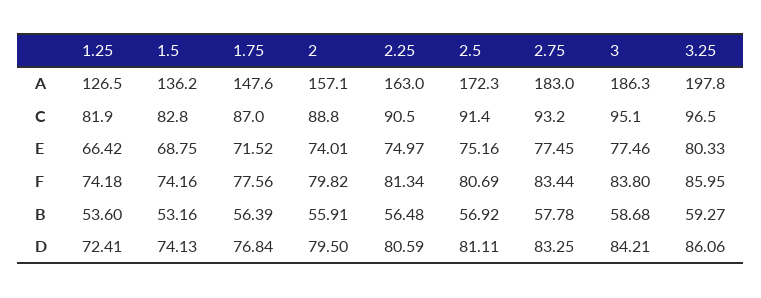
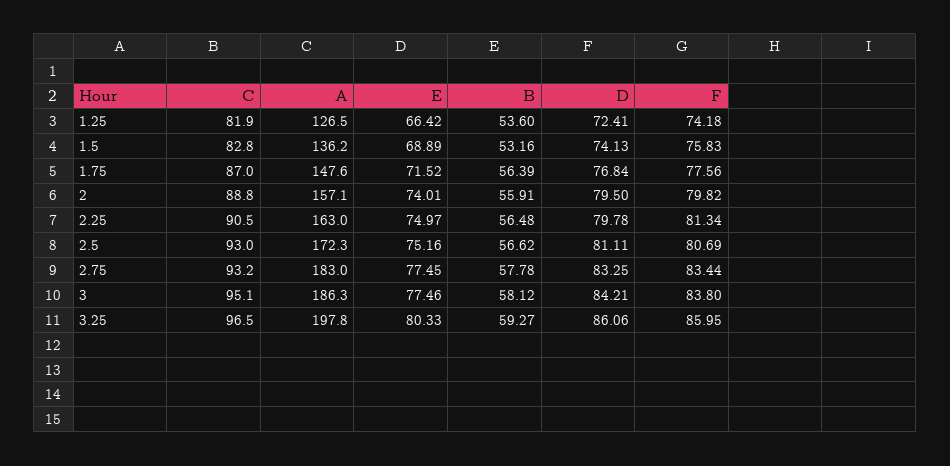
  {
    "1.25": {
      "A": 126.5,
      "C": 81.9,
      "E": 66.42,
      "F": 74.18,
      "B": 53.6,
      "D": 72.41
    },
    "1.5": {
      "A": 136.2,
      "C": 82.8,
-     "E": 68.75,
+     "E": 68.89,
-     "F": 74.16,
+     "F": 75.83,
      "B": 53.16,
      "D": 74.13
    },
    "1.75": {
      "A": 147.6,
      "C": 87,
      "E": 71.52,
      "F": 77.56,
      "B": 56.39,
      "D": 76.84
    },
    "2": {
      "A": 157.1,
      "C": 88.8,
      "E": 74.01,
      "F": 79.82,
      "B": 55.91,
      "D": 79.5
    },
    "2.25": {
      "A": 163,
      "C": 90.5,
      "E": 74.97,
      "F": 81.34,
      "B": 56.48,
-     "D": 80.59
+     "D": 79.78
    },
    "2.5": {
      "A": 172.3,
-     "C": 91.4,
+     "C": 93,
      "E": 75.16,
      "F": 80.69,
-     "B": 56.92,
+     "B": 56.62,
      "D": 81.11
    },
    "2.75": {
      "A": 183,
      "C": 93.2,
      "E": 77.45,
      "F": 83.44,
      "B": 57.78,
      "D": 83.25
    },
    "3": {
      "A": 186.3,
      "C": 95.1,
      "E": 77.46,
      "F": 83.8,
-     "B": 58.68,
+     "B": 58.12,
      "D": 84.21
    },
    "3.25": {
      "A": 197.8,
      "C": 96.5,
      "E": 80.33,
      "F": 85.95,
      "B": 59.27,
      "D": 86.06
    }
  }

